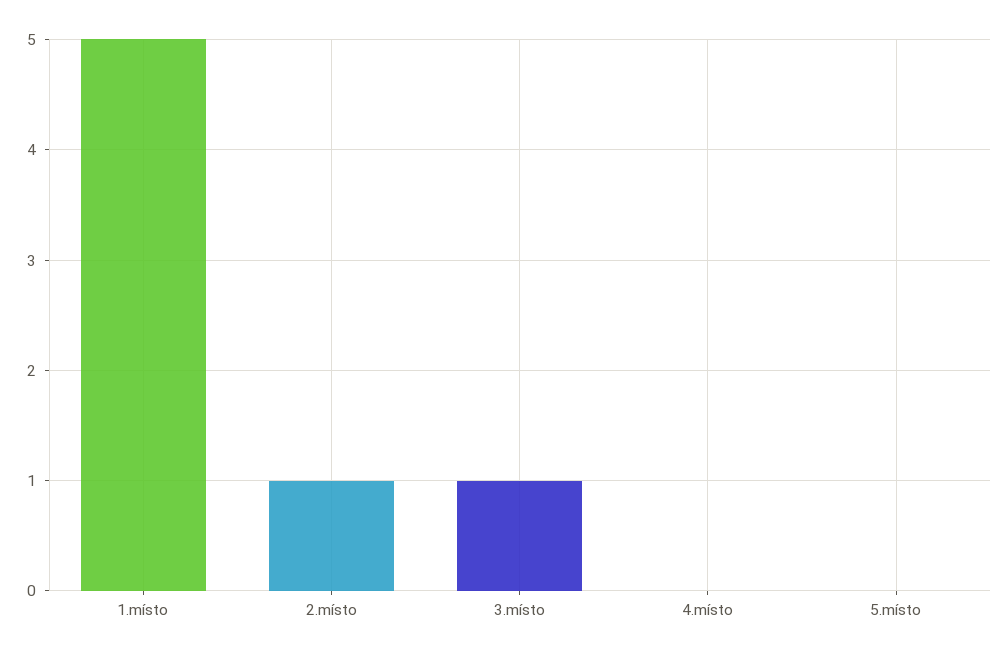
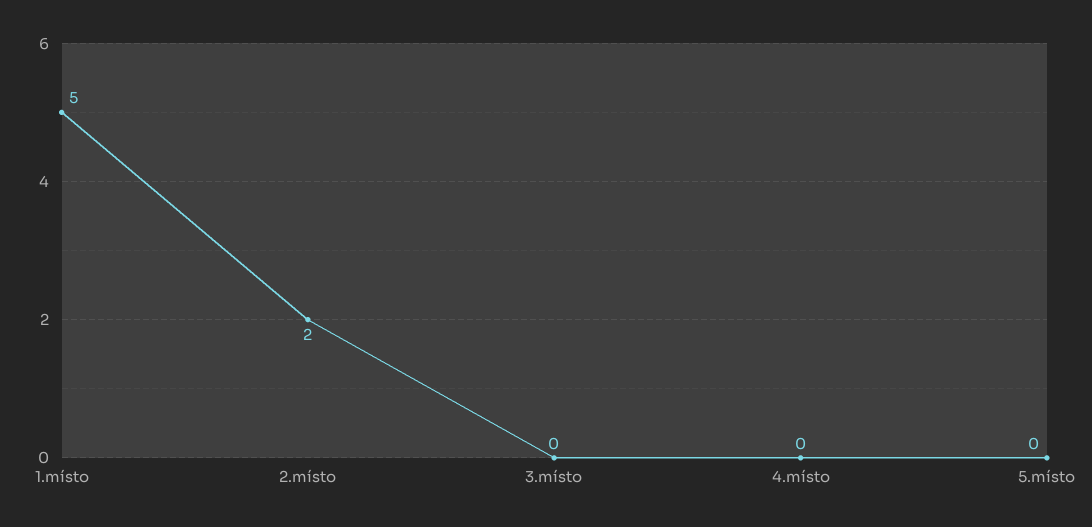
  {
    "1.místo": 5,
-   "2.místo": 1,
+   "2.místo": 2,
-   "3.místo": 1,
+   "3.místo": 0,
    "4.místo": 0,
    "5.místo": 0
  }

